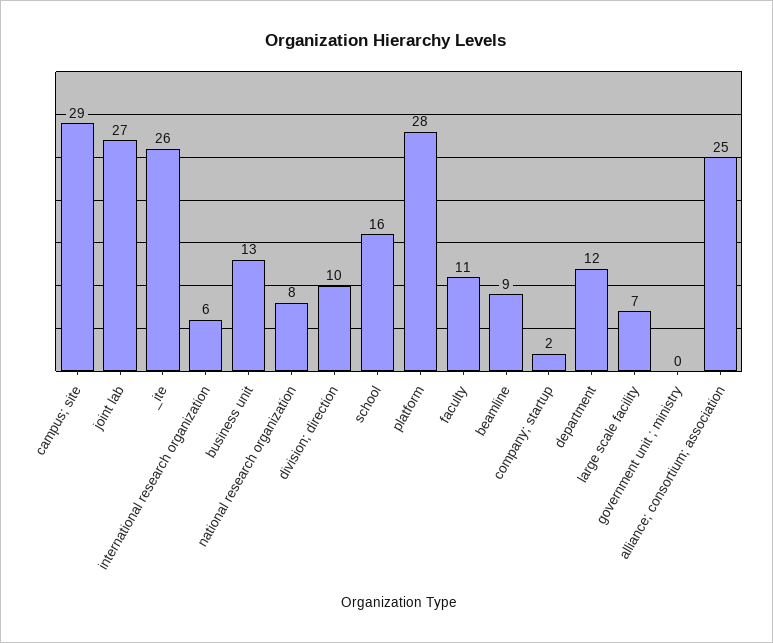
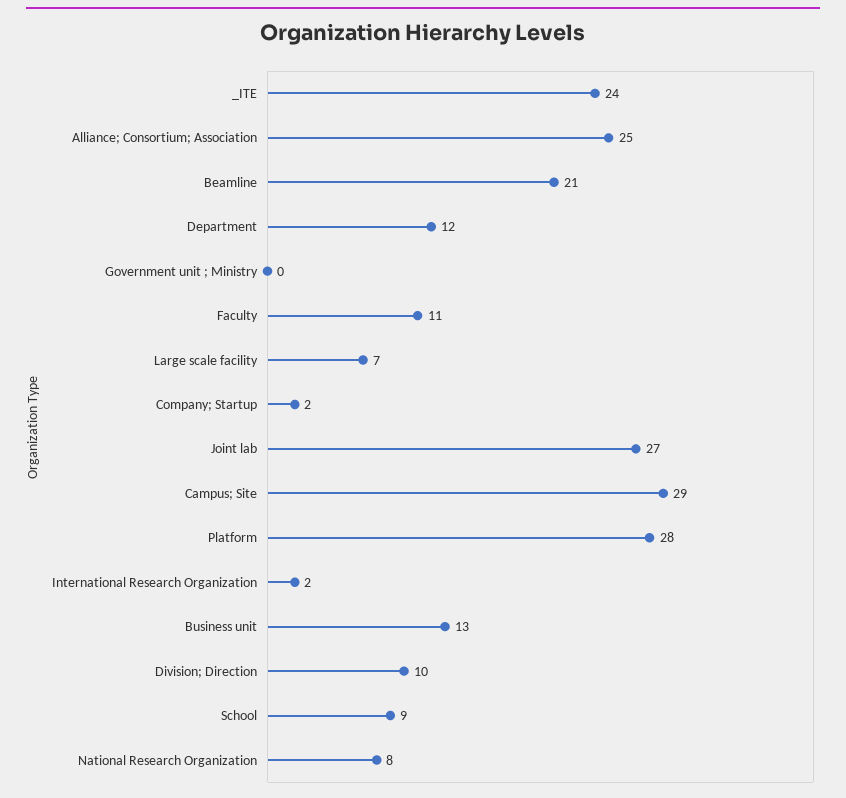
  {
    "campus; site": 29,
    "joint lab": 27,
-   "_ite": 26,
+   "_ite": 24,
-   "international research organization": 6,
+   "international research organization": 2,
    "business unit": 13,
    "national research organization": 8,
    "division; direction": 10,
-   "school": 16,
+   "school": 9,
    "platform": 28,
    "faculty": 11,
-   "beamline": 9,
+   "beamline": 21,
    "company; startup": 2,
    "department": 12,
    "large scale facility": 7,
    "government unit ; ministry": 0,
    "alliance; consortium; association": 25
  }

